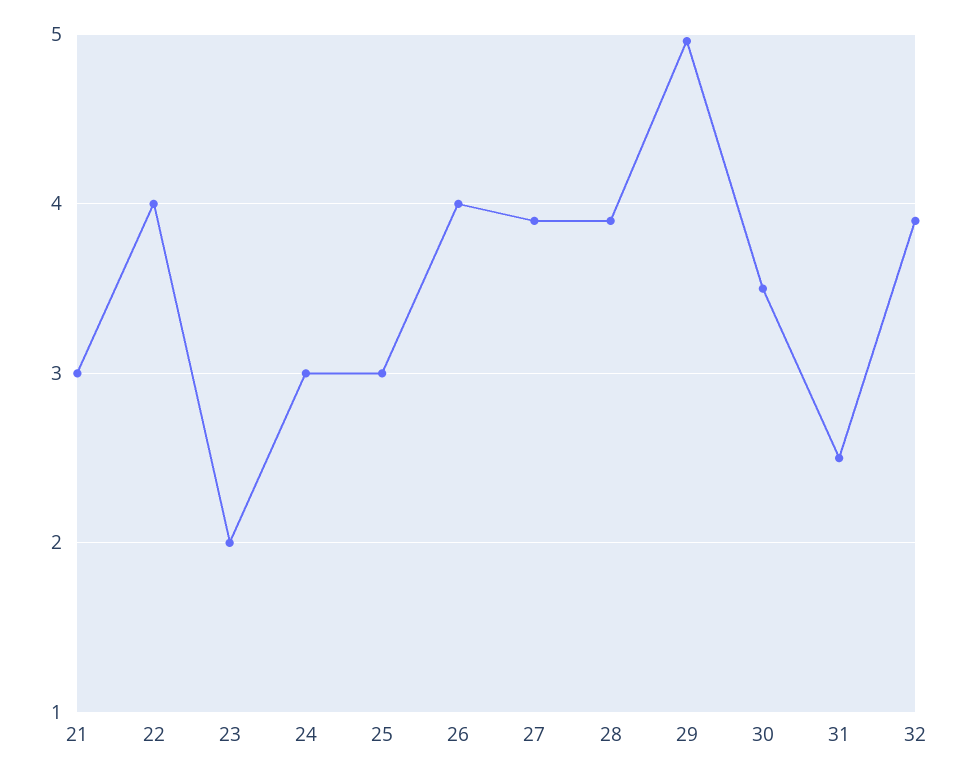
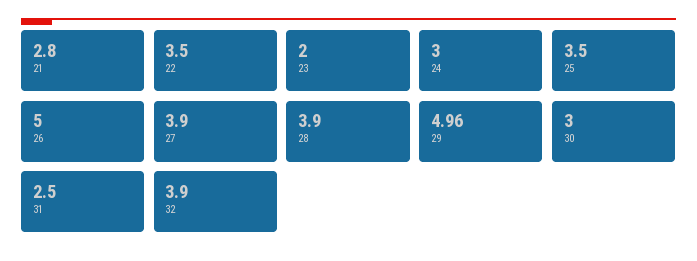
  {
-   "21": 3,
+   "21": 2.8,
-   "22": 4,
+   "22": 3.5,
    "23": 2,
    "24": 3,
-   "25": 3,
+   "25": 3.5,
-   "26": 4,
+   "26": 5,
    "27": 3.9,
    "28": 3.9,
    "29": 4.96,
-   "30": 3.5,
+   "30": 3,
    "31": 2.5,
    "32": 3.9
  }

